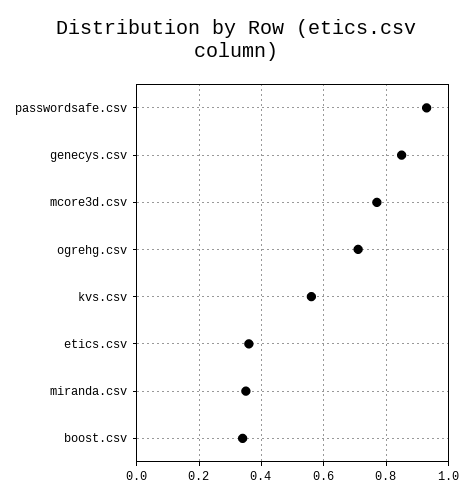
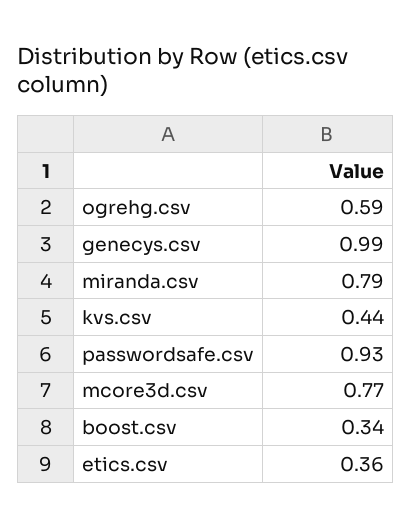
  {
    "passwordsafe.csv": 0.93,
-   "genecys.csv": 0.85,
+   "genecys.csv": 0.99,
    "mcore3d.csv": 0.77,
-   "ogrehg.csv": 0.7,
+   "ogrehg.csv": 0.59,
-   "kvs.csv": 0.55,
+   "kvs.csv": 0.44,
    "etics.csv": 0.36,
-   "miranda.csv": 0.35,
+   "miranda.csv": 0.79,
    "boost.csv": 0.34
  }

